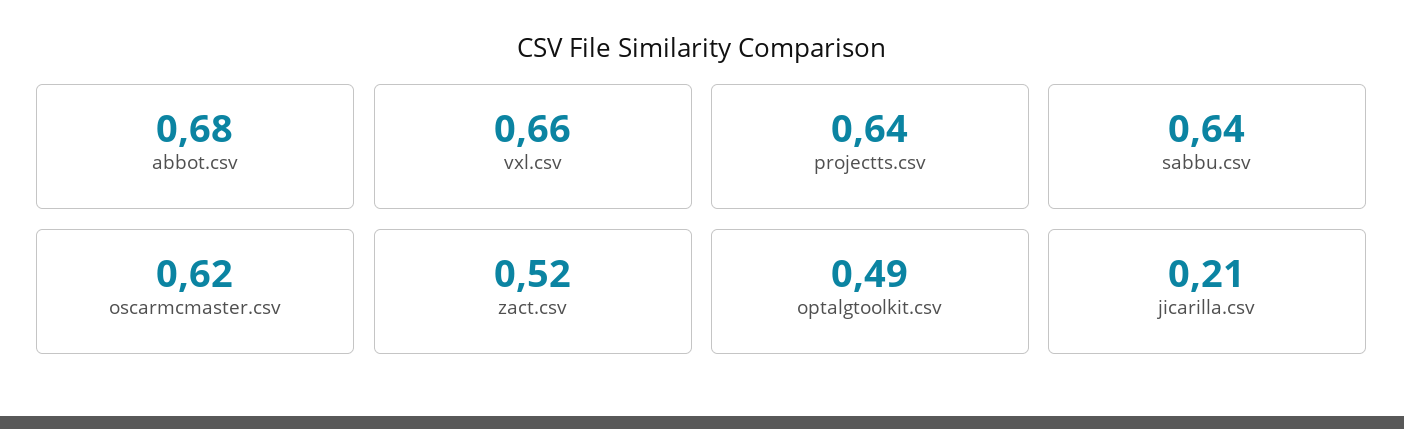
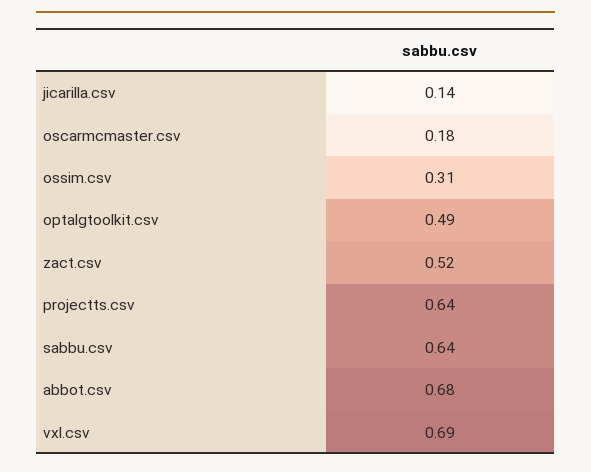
  {
    "abbot.csv": 0.68,
-   "vxl.csv": 0.66,
+   "vxl.csv": 0.69,
    "projectts.csv": 0.64,
    "sabbu.csv": 0.64,
-   "oscarmcmaster.csv": 0.62,
+   "oscarmcmaster.csv": 0.18,
    "zact.csv": 0.52,
    "optalgtoolkit.csv": 0.49,
-   "jicarilla.csv": 0.21
+   "jicarilla.csv": 0.14,
+   "ossim.csv": 0.31
  }

